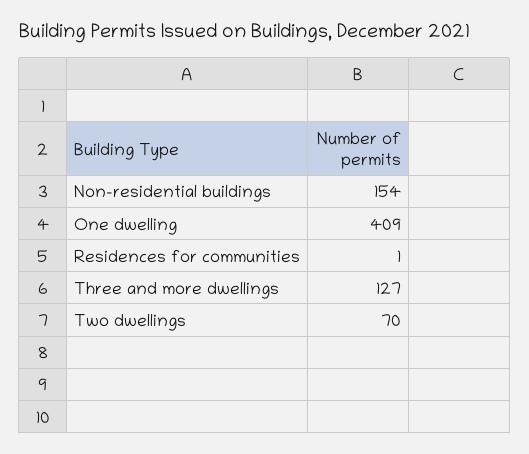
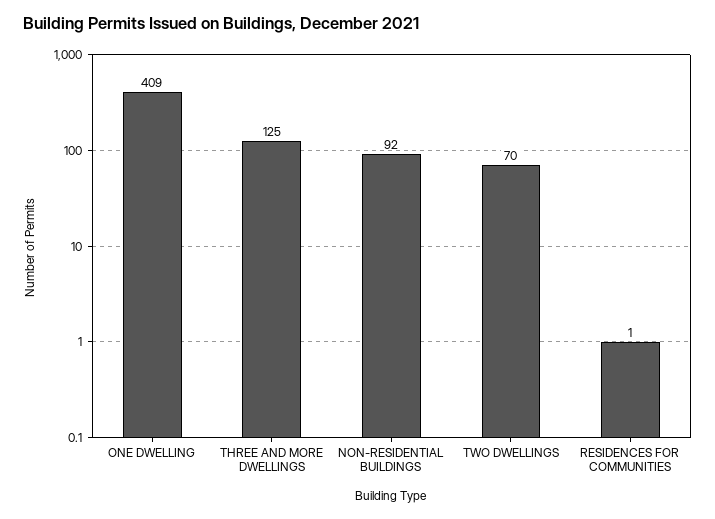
  {
-   "Non-residential buildings": 154,
+   "Non-residential buildings": 92,
    "One dwelling": 409,
    "Residences for communities": 1,
-   "Three and more dwellings": 127,
+   "Three and more dwellings": 125,
    "Two dwellings": 70
  }

